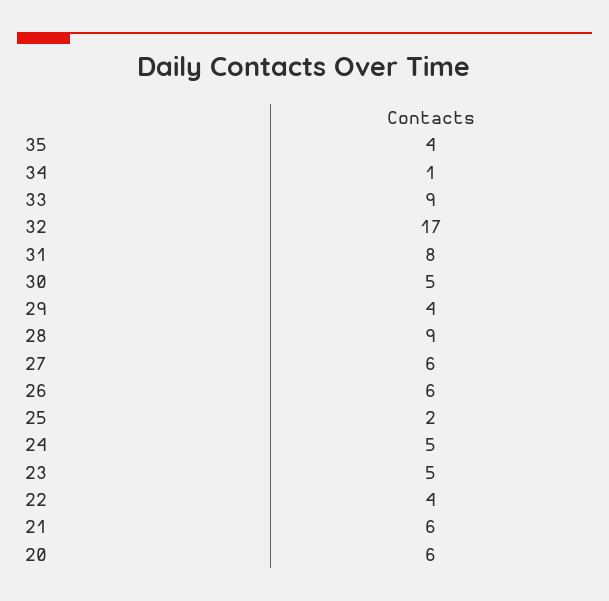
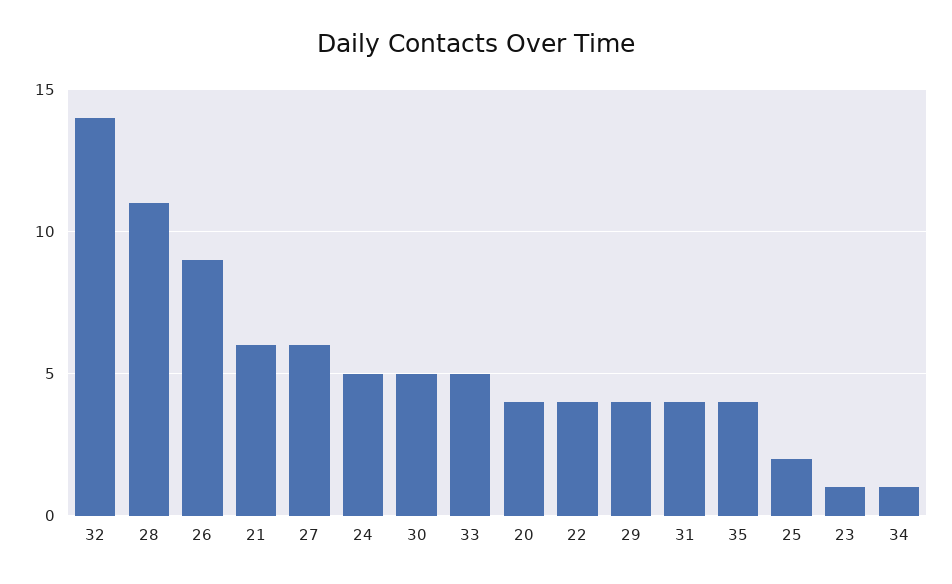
  {
    "35": 4,
    "34": 1,
-   "33": 9,
+   "33": 5,
-   "32": 17,
+   "32": 14,
-   "31": 8,
+   "31": 4,
    "30": 5,
    "29": 4,
-   "28": 9,
+   "28": 11,
    "27": 6,
-   "26": 6,
+   "26": 9,
    "25": 2,
    "24": 5,
-   "23": 5,
+   "23": 1,
    "22": 4,
    "21": 6,
-   "20": 6
+   "20": 4
  }

